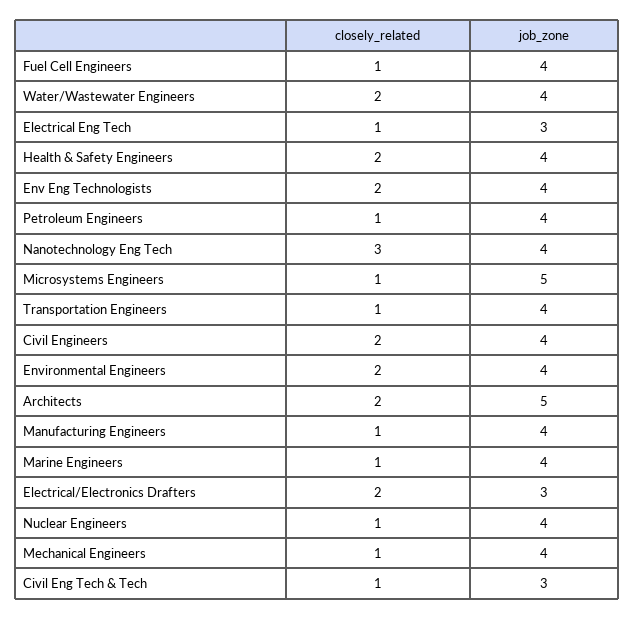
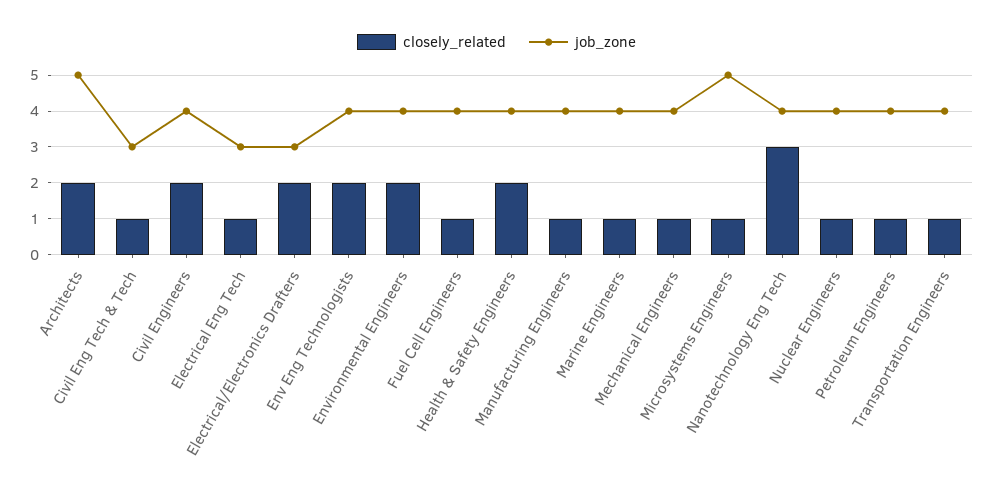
  {
    "closely_related": {
      "Fuel Cell Engineers": 1,
-     "Water/Wastewater Engineers": 2,
      "Electrical Eng Tech": 1,
      "Health & Safety Engineers": 2,
      "Env Eng Technologists": 2,
      "Petroleum Engineers": 1,
      "Nanotechnology Eng Tech": 3,
      "Microsystems Engineers": 1,
      "Transportation Engineers": 1,
      "Civil Engineers": 2,
      "Environmental Engineers": 2,
      "Architects": 2,
      "Manufacturing Engineers": 1,
      "Marine Engineers": 1,
      "Electrical/Electronics Drafters": 2,
      "Nuclear Engineers": 1,
      "Mechanical Engineers": 1,
      "Civil Eng Tech & Tech": 1
    },
    "job_zone": {
      "Fuel Cell Engineers": 4,
-     "Water/Wastewater Engineers": 4,
      "Electrical Eng Tech": 3,
      "Health & Safety Engineers": 4,
      "Env Eng Technologists": 4,
      "Petroleum Engineers": 4,
      "Nanotechnology Eng Tech": 4,
      "Microsystems Engineers": 5,
      "Transportation Engineers": 4,
      "Civil Engineers": 4,
      "Environmental Engineers": 4,
      "Architects": 5,
      "Manufacturing Engineers": 4,
      "Marine Engineers": 4,
      "Electrical/Electronics Drafters": 3,
      "Nuclear Engineers": 4,
      "Mechanical Engineers": 4,
      "Civil Eng Tech & Tech": 3
    }
  }

